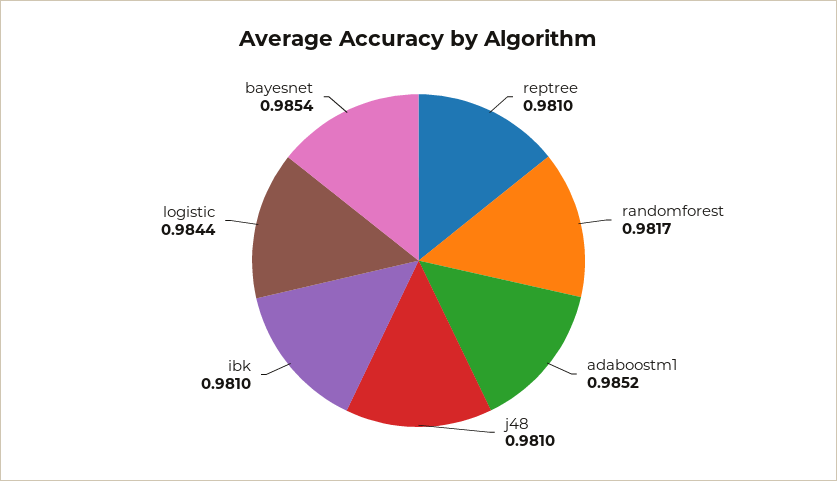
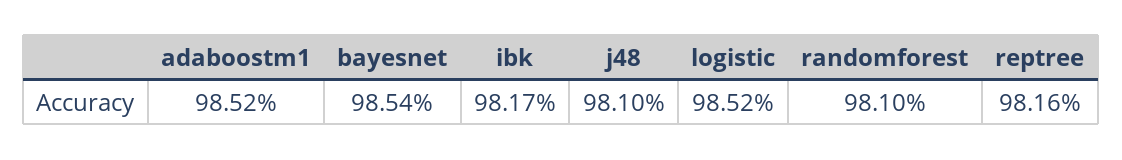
  {
-   "reptree": 0.981,
+   "reptree": 0.9816,
-   "randomforest": 0.9817,
+   "randomforest": 0.981,
    "adaboostm1": 0.9852,
    "j48": 0.981,
-   "ibk": 0.981,
+   "ibk": 0.9817,
-   "logistic": 0.9844,
+   "logistic": 0.9852,
    "bayesnet": 0.9854
  }

